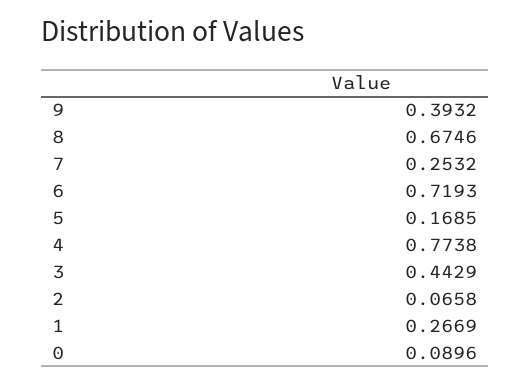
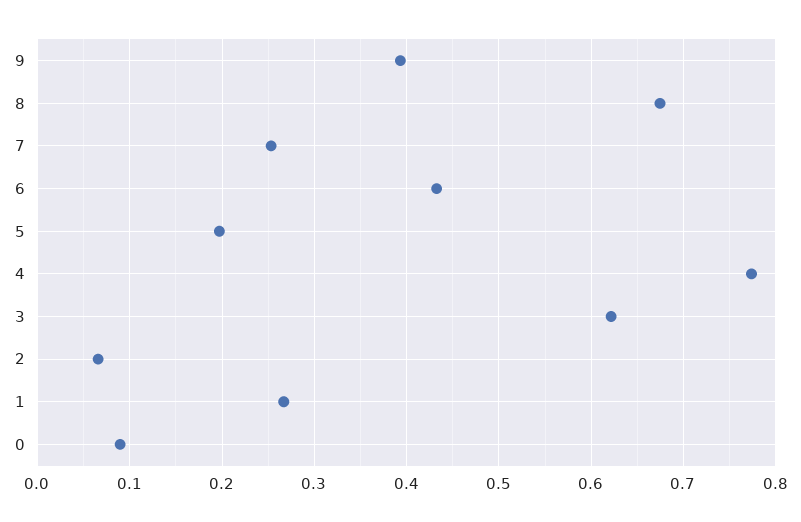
  {
    "9": 0.3932,
    "8": 0.6746,
    "7": 0.2532,
-   "6": 0.7193,
+   "6": 0.43,
-   "5": 0.1685,
+   "5": 0.2,
    "4": 0.7738,
-   "3": 0.4429,
+   "3": 0.62,
    "2": 0.0658,
    "1": 0.2669,
    "0": 0.0896
  }

